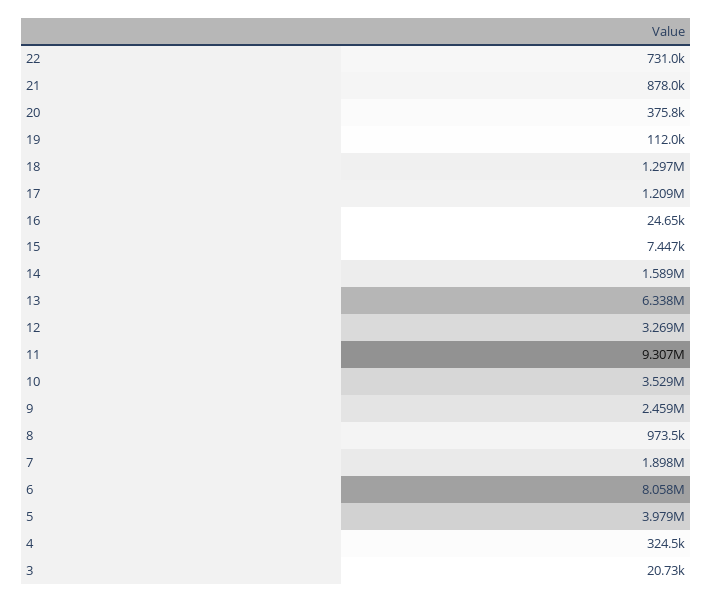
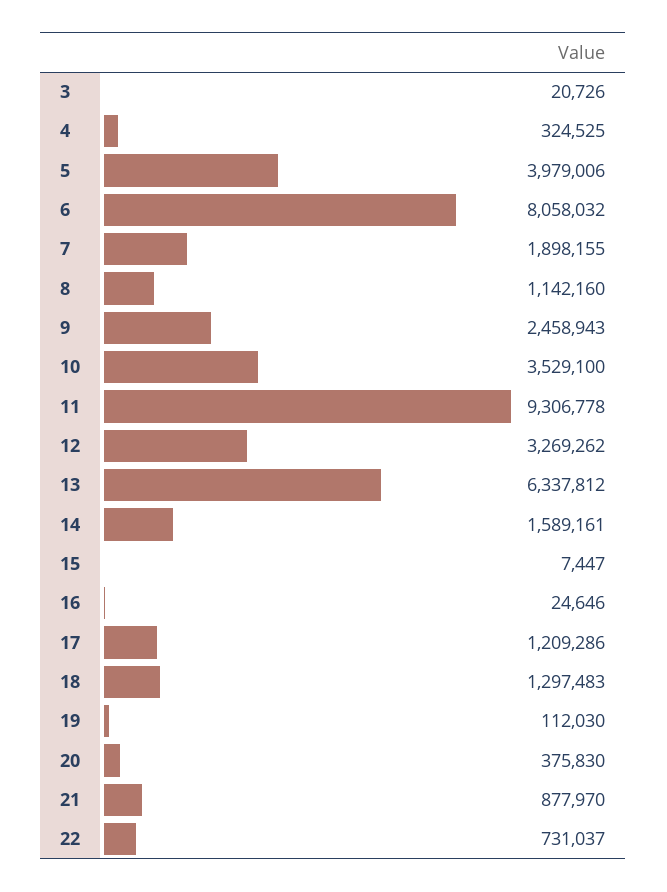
  {
    "22": 731037,
    "21": 877970,
    "20": 375830,
    "19": 112030,
    "18": 1297483,
    "17": 1209286,
    "16": 24646,
    "15": 7447,
    "14": 1589161,
    "13": 6337812,
    "12": 3269262,
    "11": 9306778,
    "10": 3529100,
    "9": 2458943,
-   "8": 973500,
+   "8": 1142160,
    "7": 1898155,
    "6": 8058032,
    "5": 3979006,
    "4": 324525,
    "3": 20726
  }

